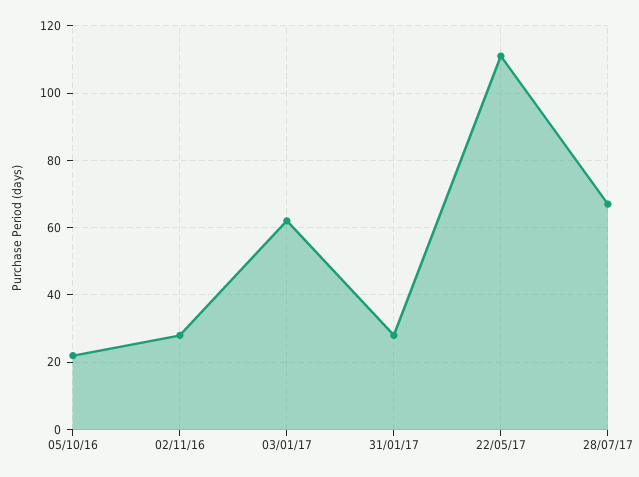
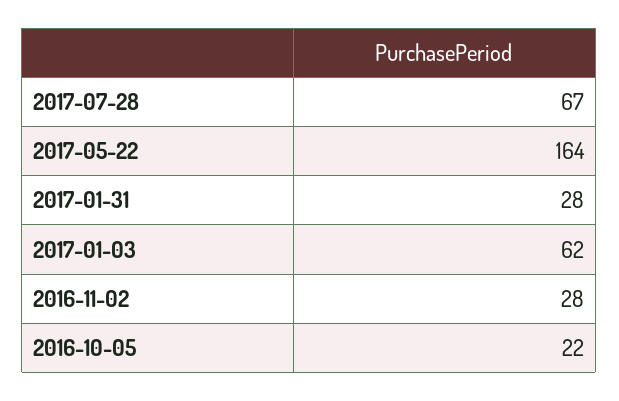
  {
    "05/10/16": 22,
    "02/11/16": 28,
    "03/01/17": 62,
    "31/01/17": 28,
-   "22/05/17": 110,
+   "22/05/17": 164,
    "28/07/17": 67
  }

